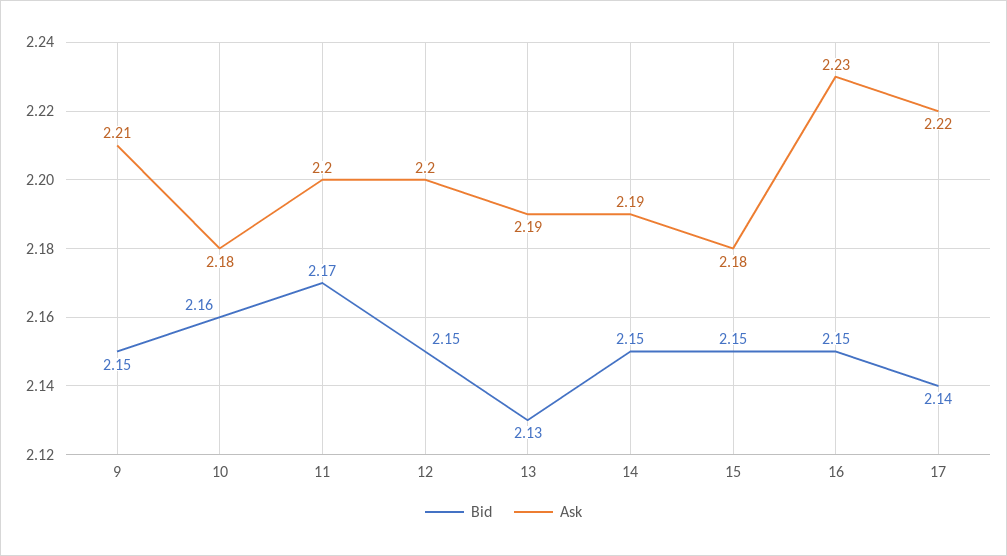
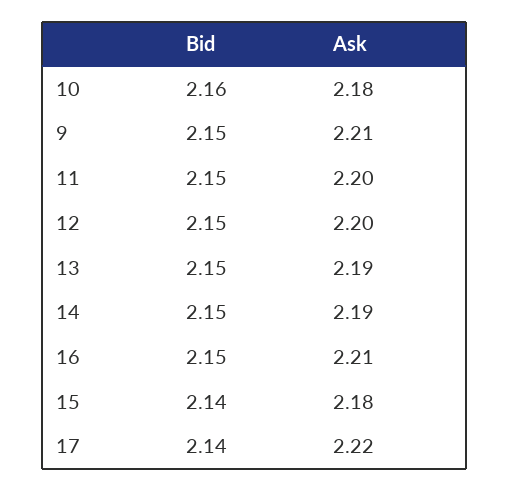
  {
    "Bid": {
      "9": 2.15,
      "10": 2.16,
-     "11": 2.17,
+     "11": 2.15,
      "12": 2.15,
-     "13": 2.13,
+     "13": 2.15,
      "14": 2.15,
-     "15": 2.15,
+     "15": 2.14,
      "16": 2.15,
      "17": 2.14
    },
    "Ask": {
      "9": 2.21,
      "10": 2.18,
      "11": 2.2,
      "12": 2.2,
      "13": 2.19,
      "14": 2.19,
      "15": 2.18,
-     "16": 2.23,
+     "16": 2.21,
      "17": 2.22
    }
  }

